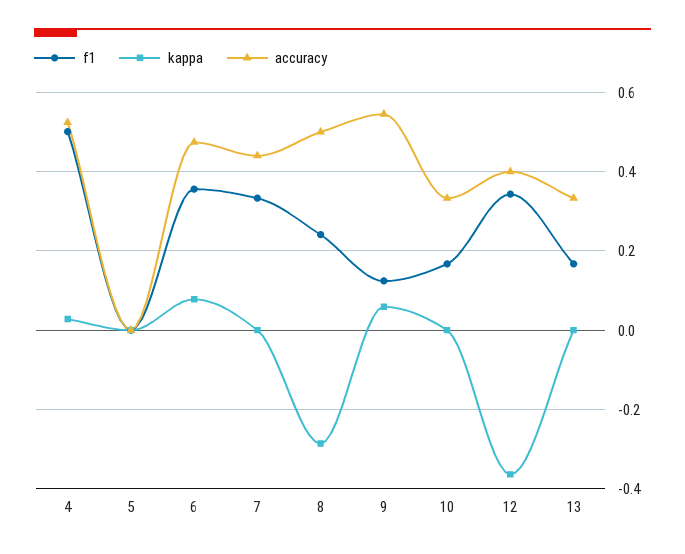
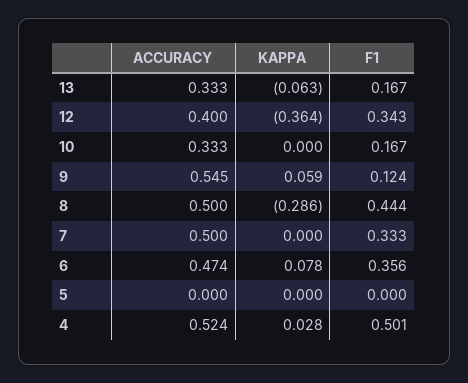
  {
    "f1": {
      "4": 0.501,
      "5": 0,
      "6": 0.356,
      "7": 0.333,
-     "8": 0.24,
+     "8": 0.444,
      "9": 0.124,
      "10": 0.167,
      "12": 0.343,
      "13": 0.167
    },
    "kappa": {
      "4": 0.028,
      "5": 0,
      "6": 0.078,
      "7": 0,
      "8": -0.286,
      "9": 0.059,
      "10": 0,
      "12": -0.364,
-     "13": 0
+     "13": -0.063
    },
    "accuracy": {
      "4": 0.524,
      "5": 0,
      "6": 0.474,
-     "7": 0.44,
+     "7": 0.5,
      "8": 0.5,
      "9": 0.545,
      "10": 0.333,
      "12": 0.4,
      "13": 0.333
    }
  }

